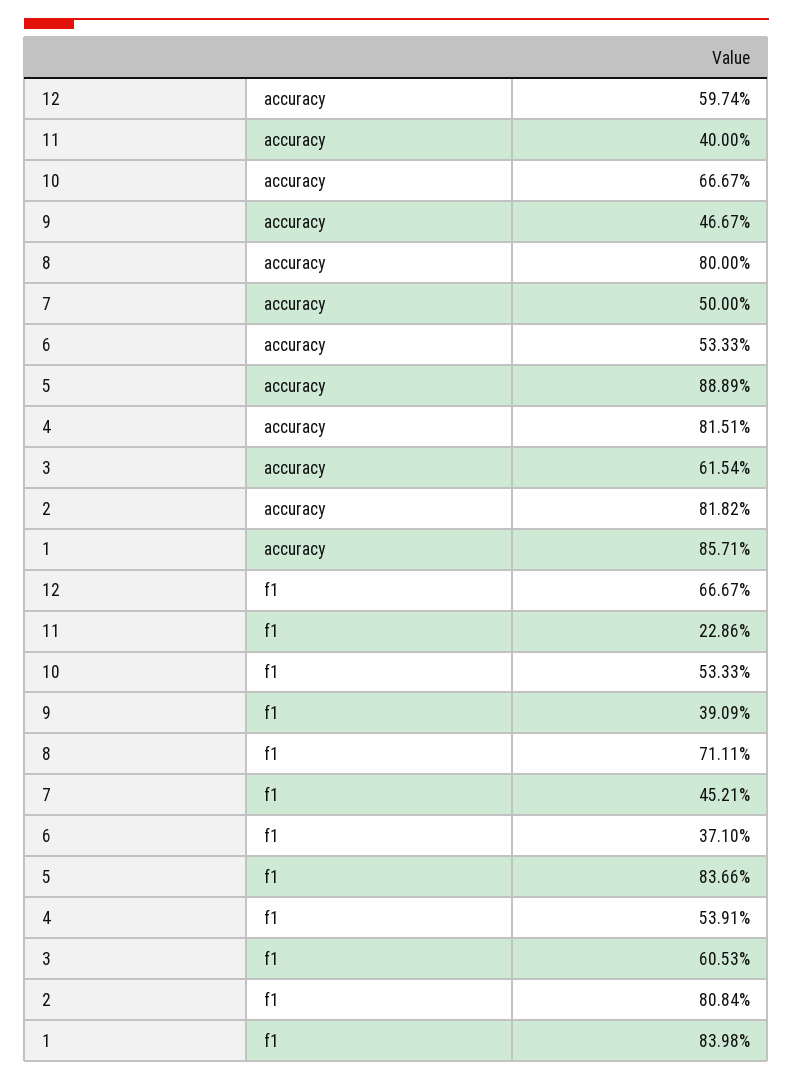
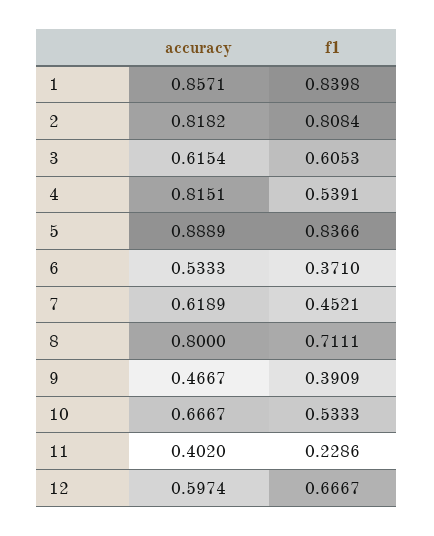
  {
    "12": {
      "accuracy": 0.5974,
      "f1": 0.6667
    },
    "11": {
-     "accuracy": 0.4,
+     "accuracy": 0.402,
      "f1": 0.2286
    },
    "10": {
      "accuracy": 0.6667,
      "f1": 0.5333
    },
    "9": {
      "accuracy": 0.4667,
      "f1": 0.3909
    },
    "8": {
      "accuracy": 0.8,
      "f1": 0.7111
    },
    "7": {
-     "accuracy": 0.5,
+     "accuracy": 0.6189,
      "f1": 0.4521
    },
    "6": {
      "accuracy": 0.5333,
      "f1": 0.371
    },
    "5": {
      "accuracy": 0.8889,
      "f1": 0.8366
    },
    "4": {
      "accuracy": 0.8151,
      "f1": 0.5391
    },
    "3": {
      "accuracy": 0.6154,
      "f1": 0.6053
    },
    "2": {
      "accuracy": 0.8182,
      "f1": 0.8084
    },
    "1": {
      "accuracy": 0.8571,
      "f1": 0.8398
    }
  }

